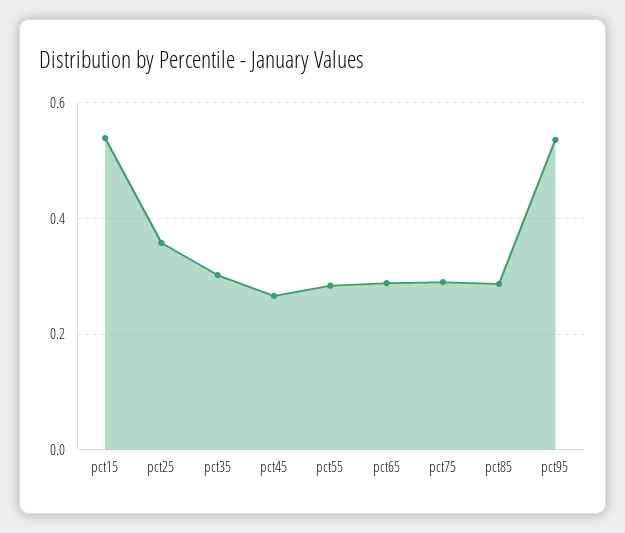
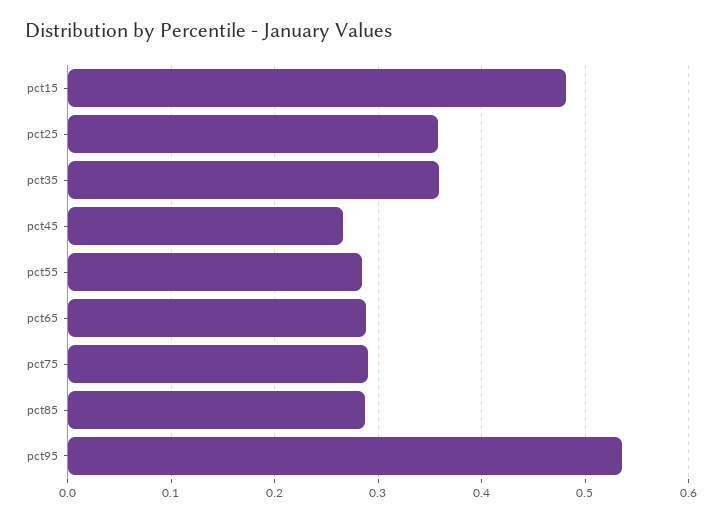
  {
-   "pct15": 0.54,
+   "pct15": 0.48,
    "pct25": 0.36,
-   "pct35": 0.3,
+   "pct35": 0.36,
    "pct45": 0.27,
    "pct55": 0.28,
    "pct65": 0.29,
    "pct75": 0.29,
    "pct85": 0.29,
    "pct95": 0.54
  }

